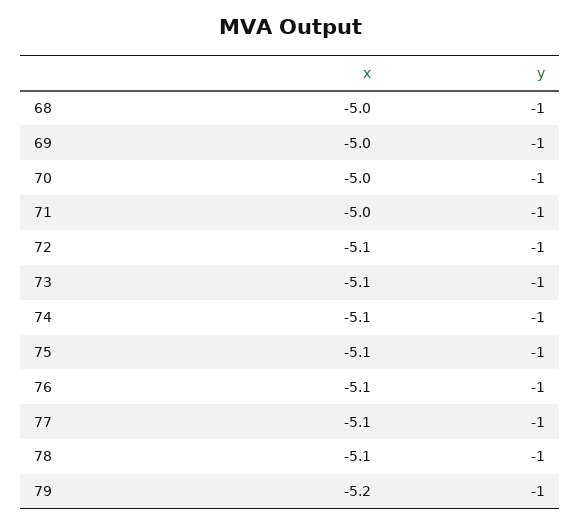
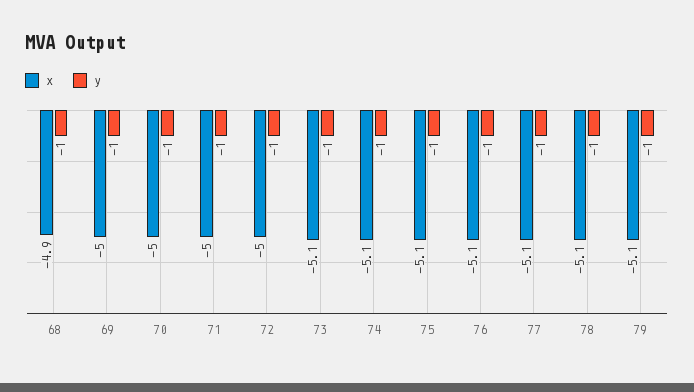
  {
    "x": {
-     "68": -5,
+     "68": -4.9,
      "69": -5,
      "70": -5,
      "71": -5,
-     "72": -5.1,
+     "72": -5,
      "73": -5.1,
      "74": -5.1,
      "75": -5.1,
      "76": -5.1,
      "77": -5.1,
      "78": -5.1,
-     "79": -5.2
+     "79": -5.1
    },
    "y": {
      "68": -1,
      "69": -1,
      "70": -1,
      "71": -1,
      "72": -1,
      "73": -1,
      "74": -1,
      "75": -1,
      "76": -1,
      "77": -1,
      "78": -1,
      "79": -1
    }
  }

